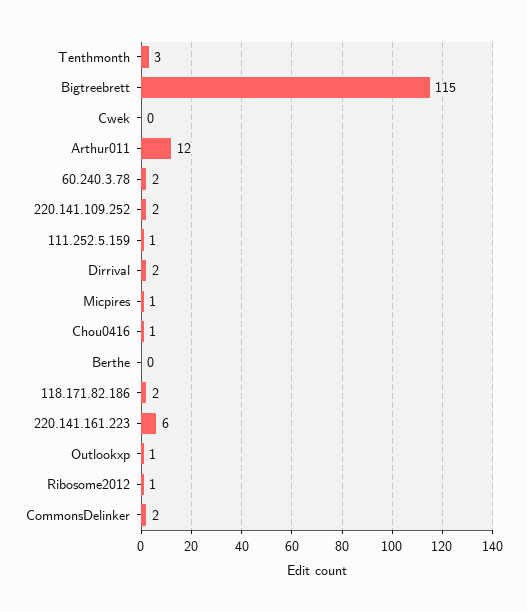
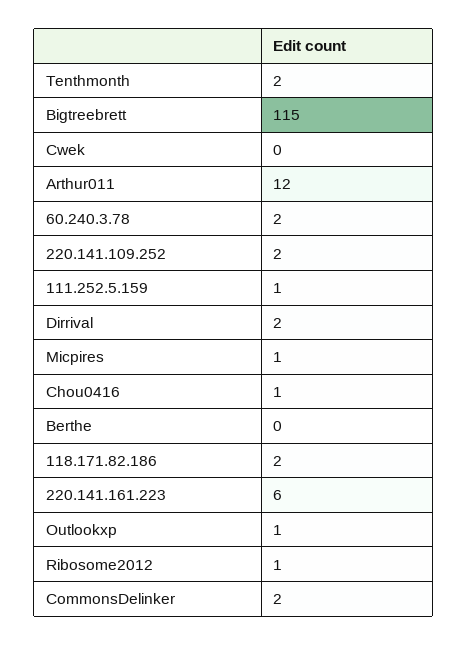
  {
-   "Tenthmonth": 3,
+   "Tenthmonth": 2,
    "Bigtreebrett": 115,
    "Cwek": 0,
    "Arthur011": 12,
    "60.240.3.78": 2,
    "220.141.109.252": 2,
    "111.252.5.159": 1,
    "Dirrival": 2,
    "Micpires": 1,
    "Chou0416": 1,
    "Berthe": 0,
    "118.171.82.186": 2,
    "220.141.161.223": 6,
    "Outlookxp": 1,
    "Ribosome2012": 1,
    "CommonsDelinker": 2
  }

